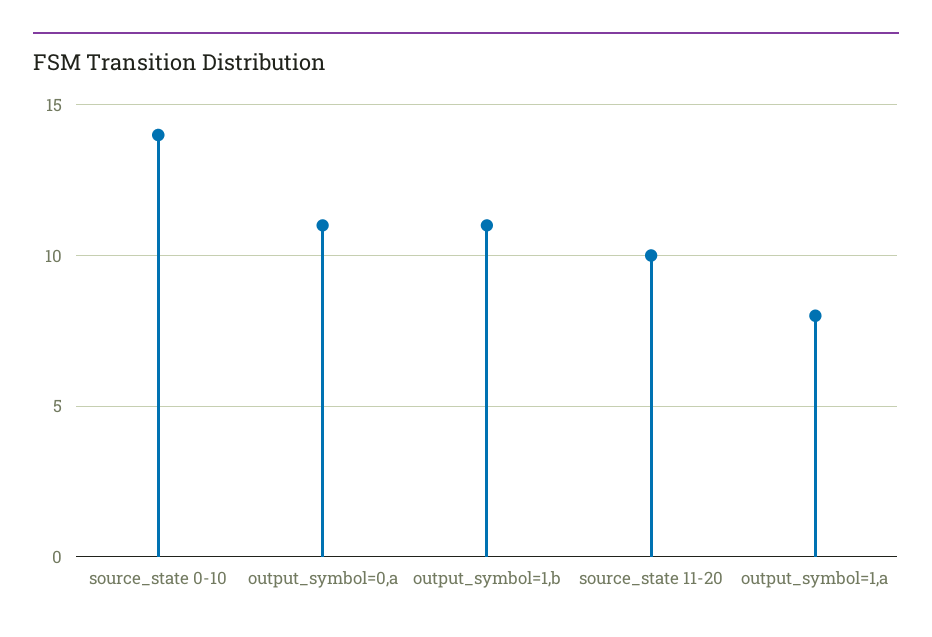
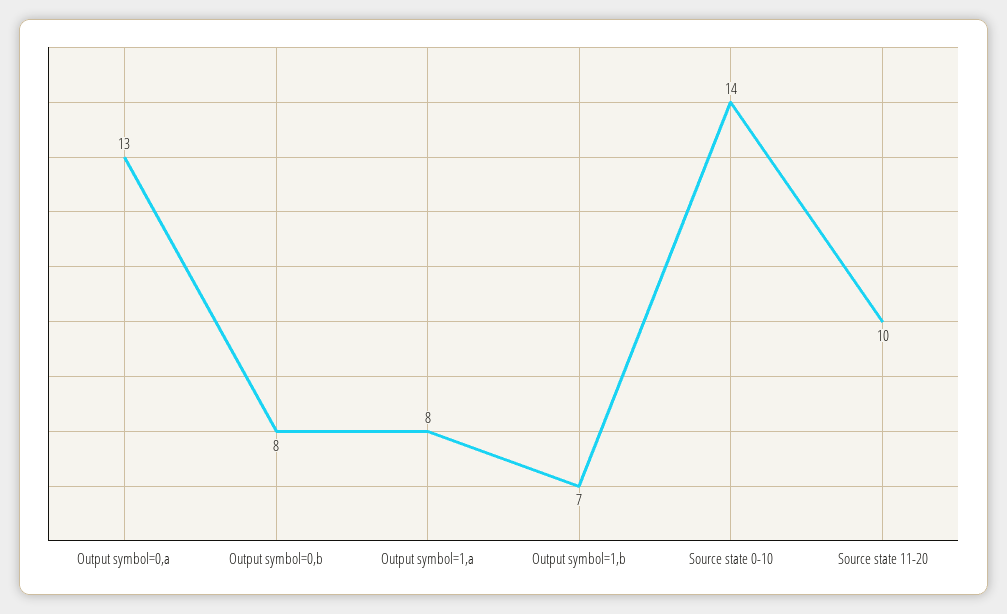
  {
    "source_state 0-10": 14,
-   "output_symbol=0,a": 11,
+   "output_symbol=0,a": 13,
-   "output_symbol=1,b": 11,
+   "output_symbol=1,b": 7,
    "source_state 11-20": 10,
-   "output_symbol=1,a": 8
+   "output_symbol=1,a": 8,
+   "Output symbol=0,b": 8
  }

